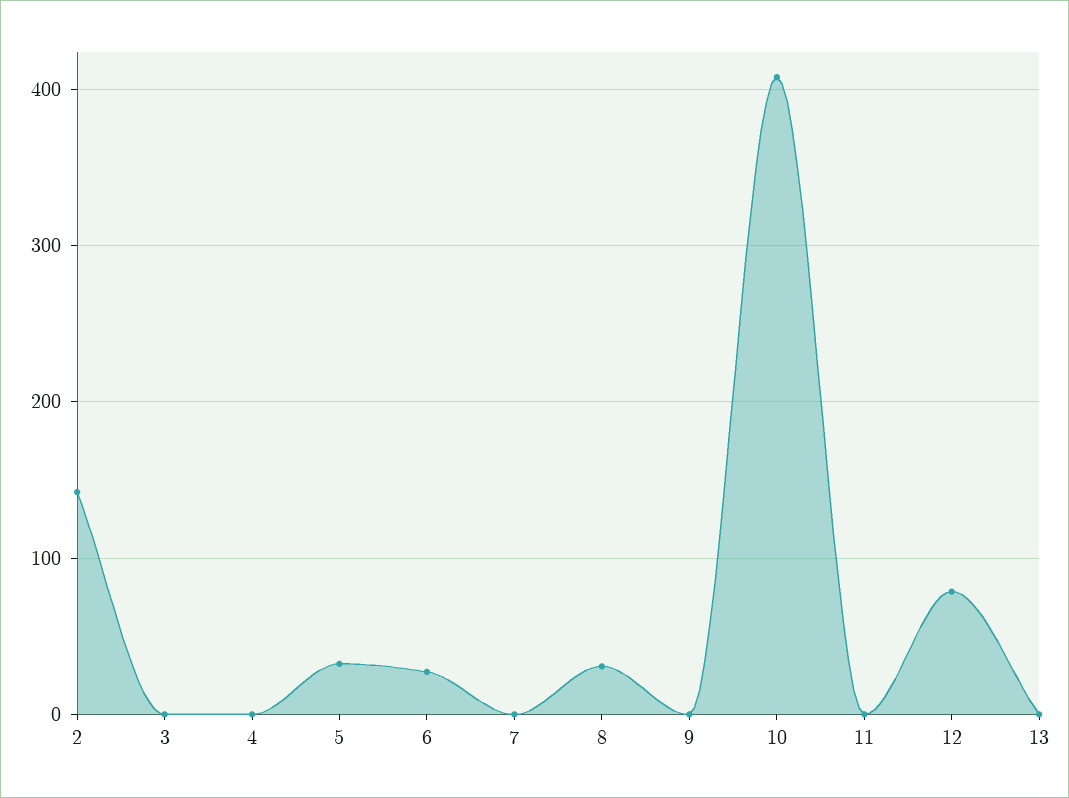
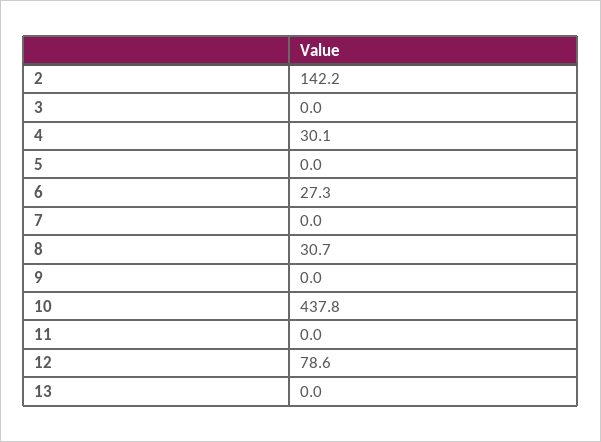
  {
    "2": 142.2,
    "3": 0,
-   "4": 0,
+   "4": 30.1,
-   "5": 30,
+   "5": 0,
    "6": 27.3,
    "7": 0,
    "8": 30.7,
    "9": 0,
-   "10": 410,
+   "10": 437.8,
    "11": 0,
    "12": 78.6,
    "13": 0
  }

